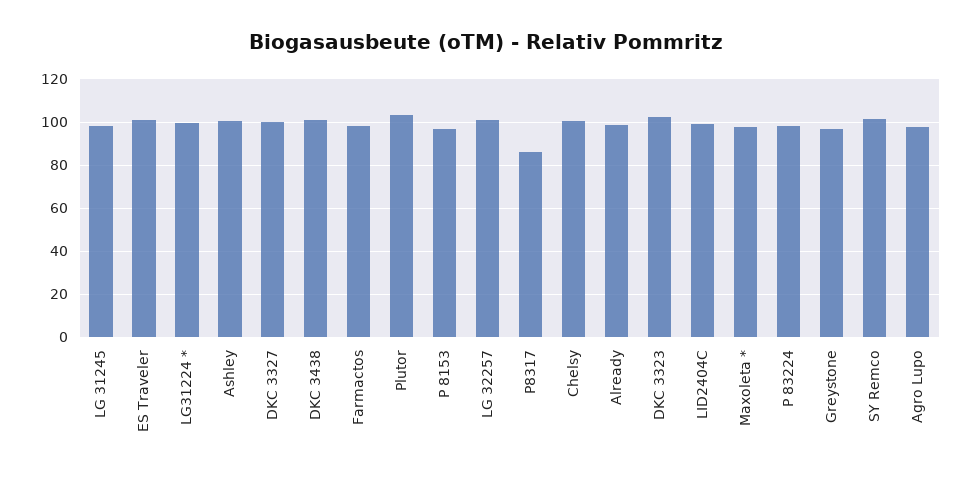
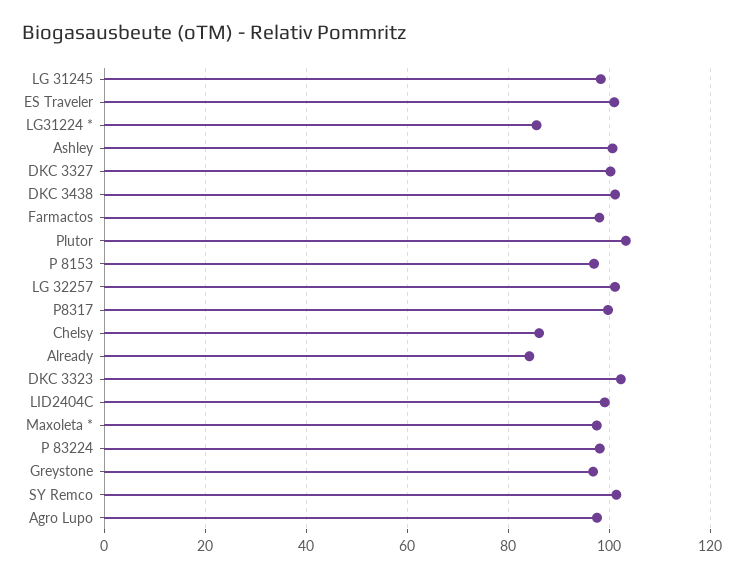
  {
    "LG 31245": 98,
    "ES Traveler": 100,
-   "LG31224 *": 100,
+   "LG31224 *": 86,
    "Ashley": 100,
    "DKC 3327": 100,
    "DKC 3438": 102,
    "Farmactos": 98,
    "Plutor": 104,
    "P 8153": 96,
    "LG 32257": 102,
-   "P8317": 85,
+   "P8317": 100,
-   "Chelsy": 100,
+   "Chelsy": 86,
-   "Already": 100,
+   "Already": 84,
    "DKC 3323": 102,
    "LID2404C": 100,
    "Maxoleta *": 98,
    "P 83224": 98,
    "Greystone": 96,
    "SY Remco": 102,
    "Agro Lupo": 98
  }

